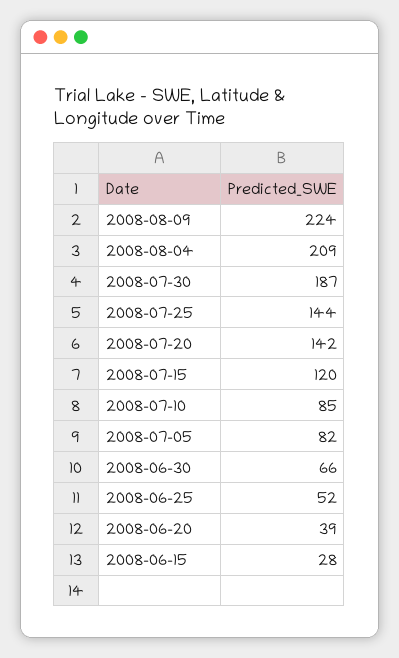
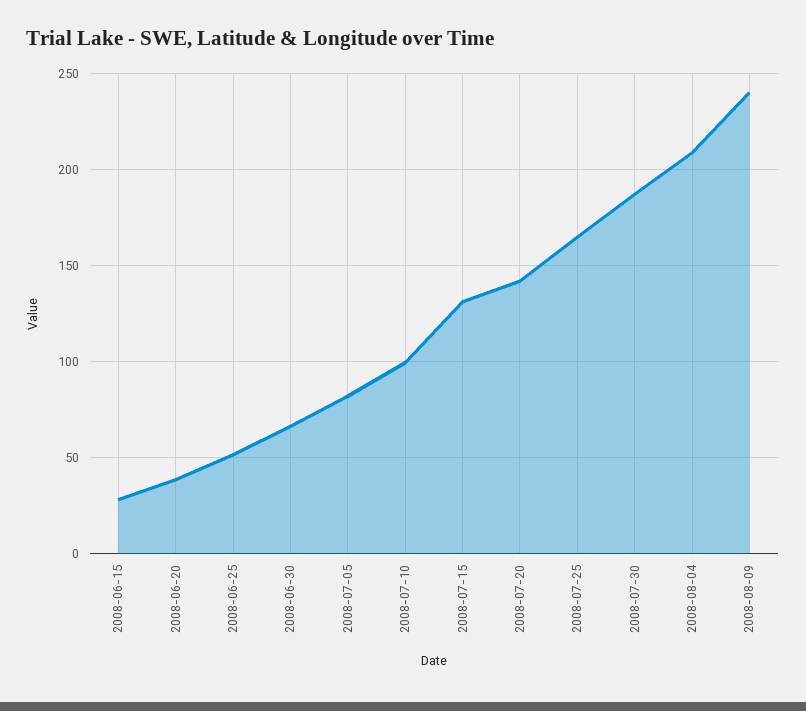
  {
-   "2008-08-09": 224,
+   "2008-08-09": 240,
    "2008-08-04": 209,
    "2008-07-30": 187,
-   "2008-07-25": 144,
+   "2008-07-25": 165,
    "2008-07-20": 142,
-   "2008-07-15": 120,
+   "2008-07-15": 130,
-   "2008-07-10": 85,
+   "2008-07-10": 100,
    "2008-07-05": 82,
    "2008-06-30": 66,
    "2008-06-25": 52,
    "2008-06-20": 39,
    "2008-06-15": 28
  }

